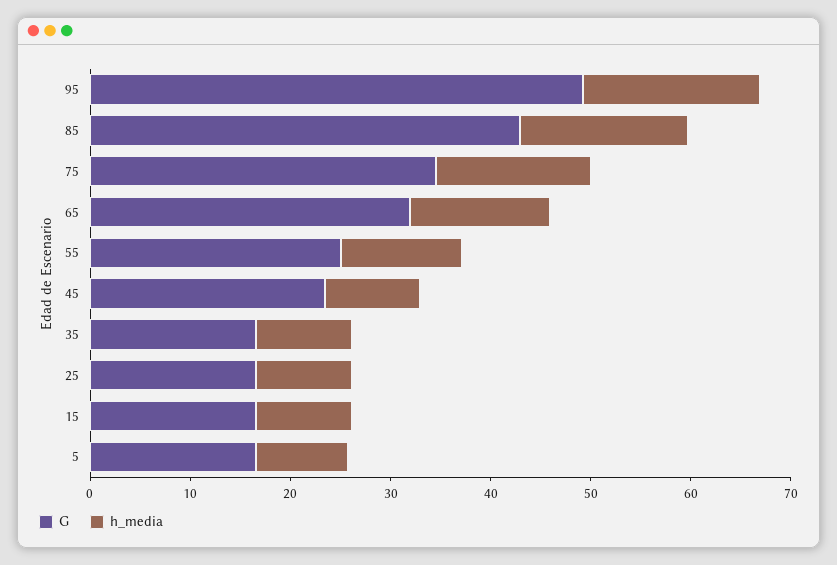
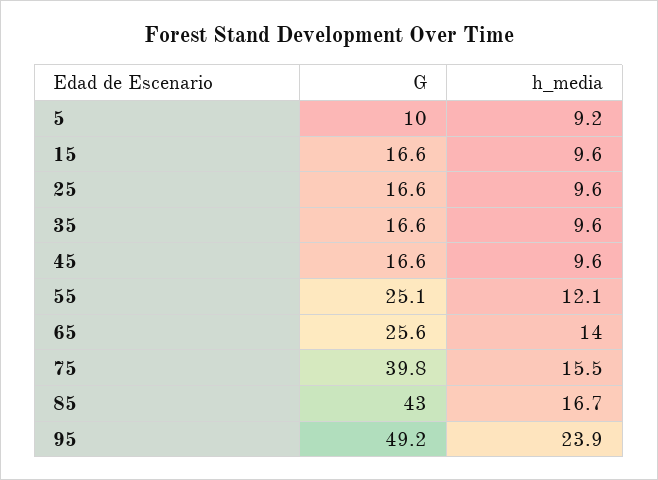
  {
    "G": {
      "95": 49.2,
      "85": 43,
-     "75": 34,
+     "75": 39.8,
-     "65": 32,
+     "65": 25.6,
      "55": 25.1,
-     "45": 24,
+     "45": 16.6,
      "35": 16.6,
      "25": 16.6,
      "15": 16.6,
-     "5": 16
+     "5": 10
    },
    "h_media": {
-     "95": 18,
+     "95": 23.9,
      "85": 16.7,
      "75": 15.5,
      "65": 14,
      "55": 12.1,
      "45": 9.6,
      "35": 9.6,
      "25": 9.6,
      "15": 9.6,
      "5": 9.2
    }
  }

